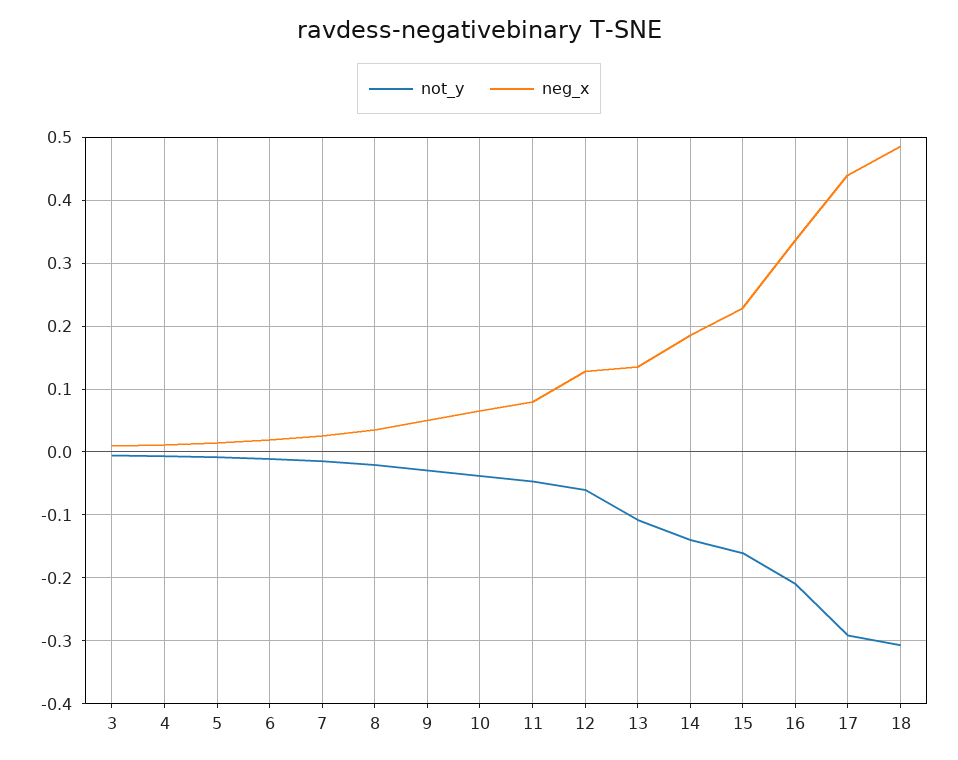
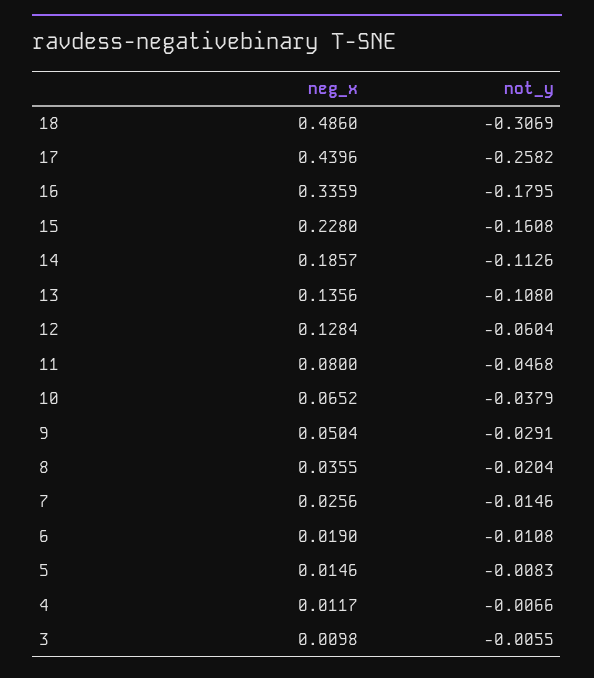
  {
    "not_y": {
      "3": -0.0055,
      "4": -0.0066,
      "5": -0.0083,
      "6": -0.0108,
      "7": -0.0146,
      "8": -0.0204,
      "9": -0.0291,
      "10": -0.0379,
      "11": -0.0468,
      "12": -0.0604,
      "13": -0.108,
-     "14": -0.14,
+     "14": -0.1126,
      "15": -0.1608,
-     "16": -0.21,
+     "16": -0.1795,
-     "17": -0.29,
+     "17": -0.2582,
      "18": -0.3069
    },
    "neg_x": {
      "3": 0.0098,
      "4": 0.0117,
      "5": 0.0146,
      "6": 0.019,
      "7": 0.0256,
      "8": 0.0355,
      "9": 0.0504,
      "10": 0.0652,
      "11": 0.08,
      "12": 0.1284,
      "13": 0.1356,
      "14": 0.1857,
      "15": 0.228,
      "16": 0.3359,
      "17": 0.4396,
      "18": 0.486
    }
  }

